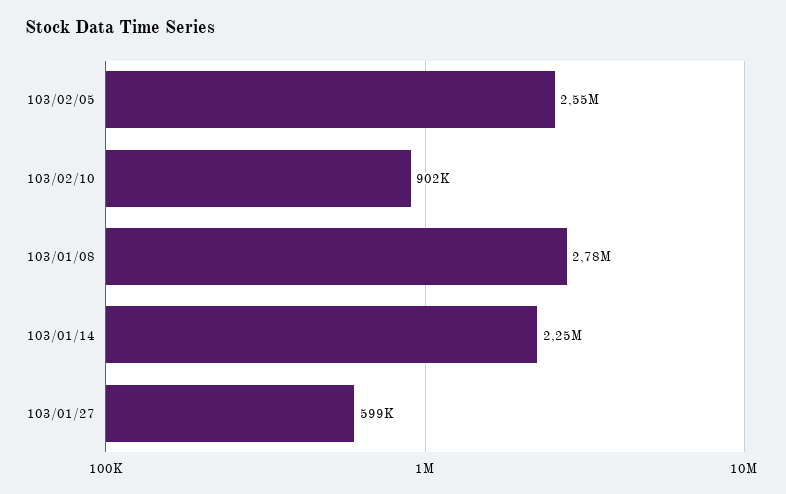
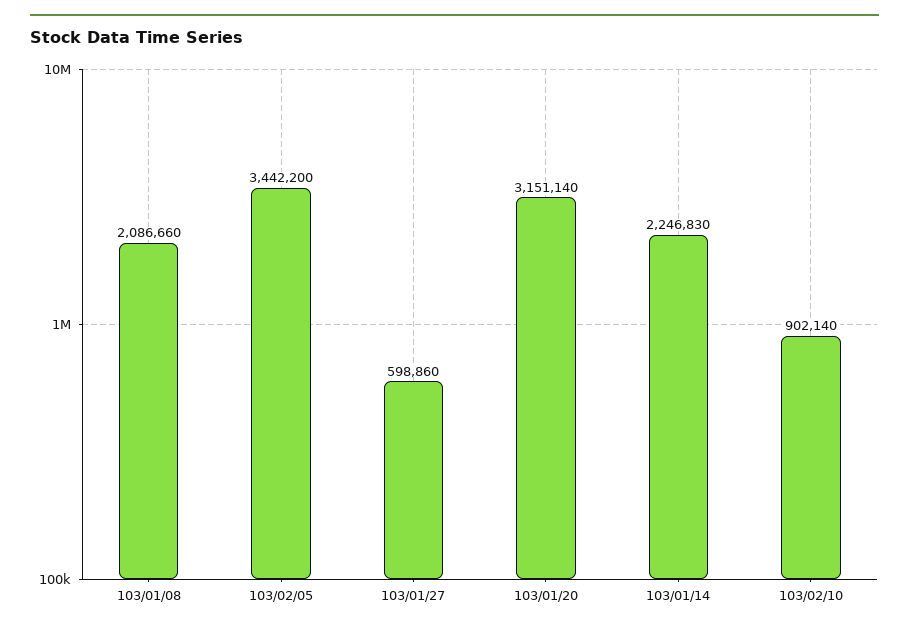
  {
-   "103/02/05": 2550000,
+   "103/02/05": 3442200,
    "103/02/10": 902140,
-   "103/01/08": 2780000,
+   "103/01/08": 2086660,
    "103/01/14": 2246830,
-   "103/01/27": 598860
+   "103/01/27": 598860,
+   "103/01/20": 3151140
  }

